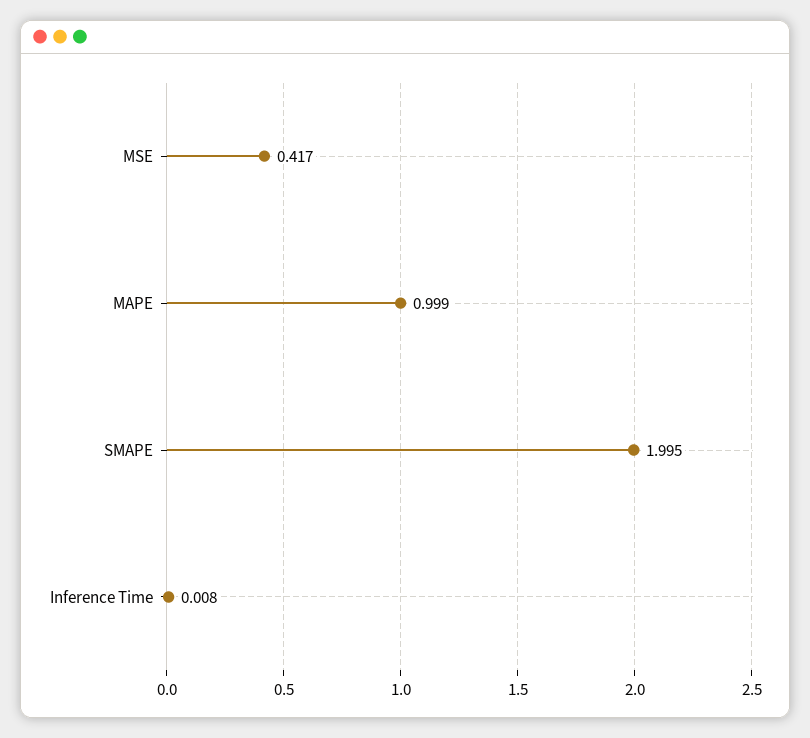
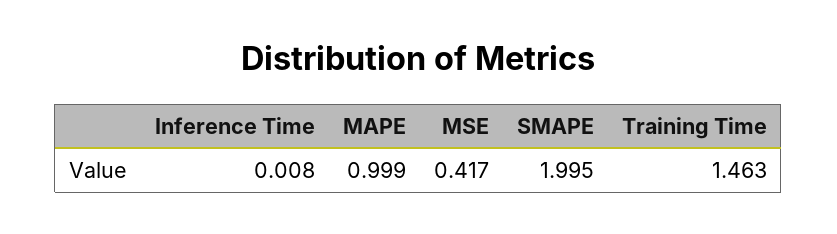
  {
    "MSE": 0.417,
    "MAPE": 0.999,
    "SMAPE": 1.995,
-   "Inference Time": 0.008
+   "Inference Time": 0.008,
+   "Training Time": 1.463
  }

